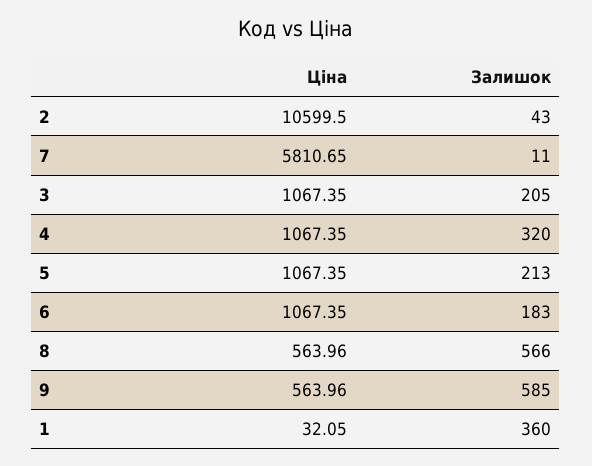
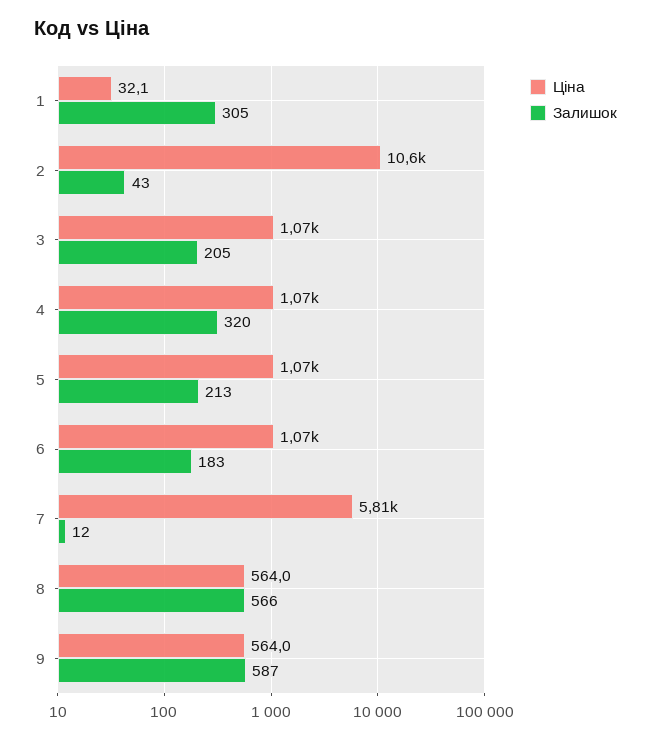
  {
    "Ціна": {
      "2": 10599.5,
      "7": 5810.65,
      "3": 1067.35,
      "4": 1067.35,
      "5": 1067.35,
      "6": 1067.35,
      "8": 563.96,
      "9": 563.96,
      "1": 32.05
    },
    "Залишок": {
      "2": 43,
-     "7": 11,
+     "7": 12,
      "3": 205,
      "4": 320,
      "5": 213,
      "6": 183,
      "8": 566,
-     "9": 585,
+     "9": 587,
-     "1": 360
+     "1": 305
    }
  }

